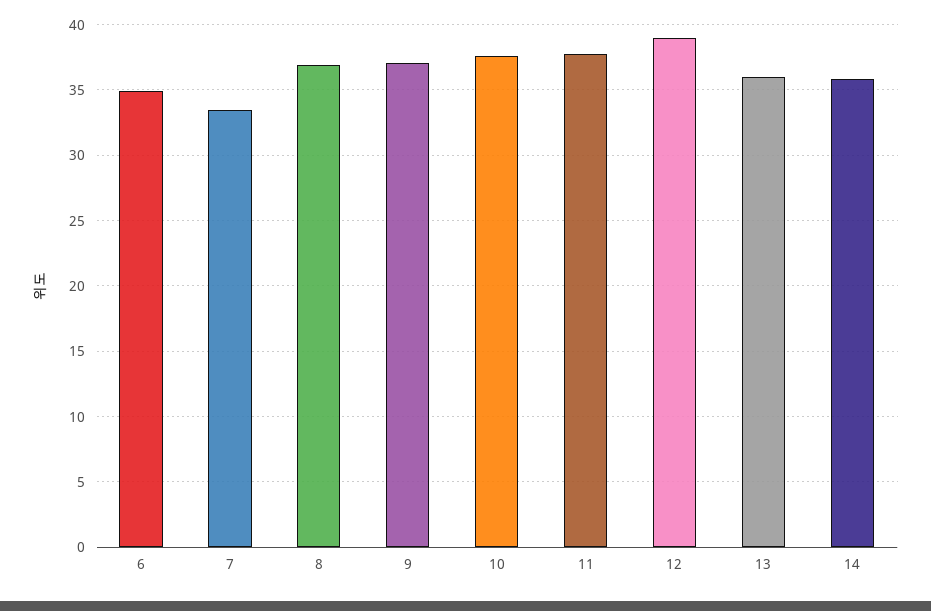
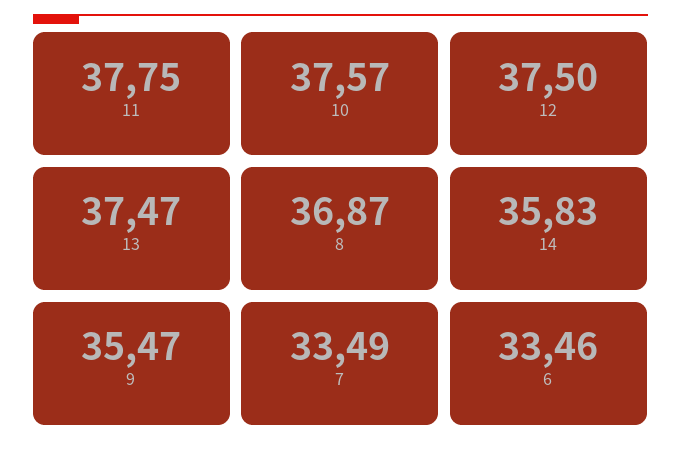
  {
-   "6": 35,
+   "6": 33.46,
    "7": 33.49,
    "8": 36.87,
-   "9": 37,
+   "9": 35.47,
    "10": 37.57,
    "11": 37.75,
-   "12": 39,
+   "12": 37.5,
-   "13": 36,
+   "13": 37.47,
    "14": 35.83
  }

